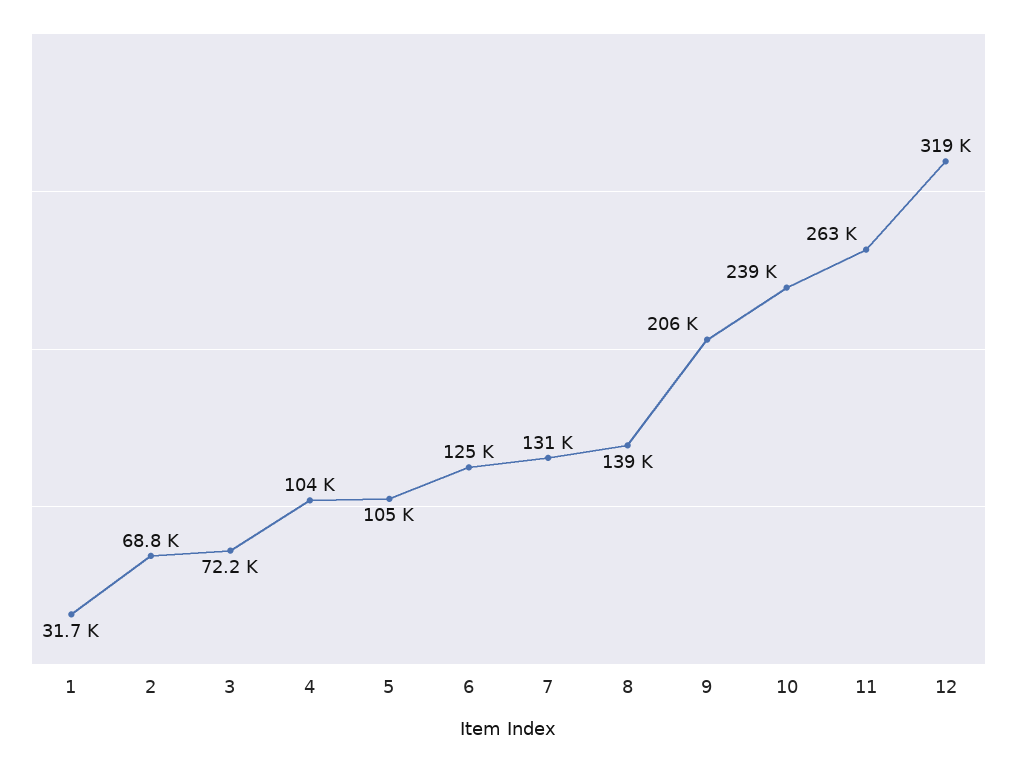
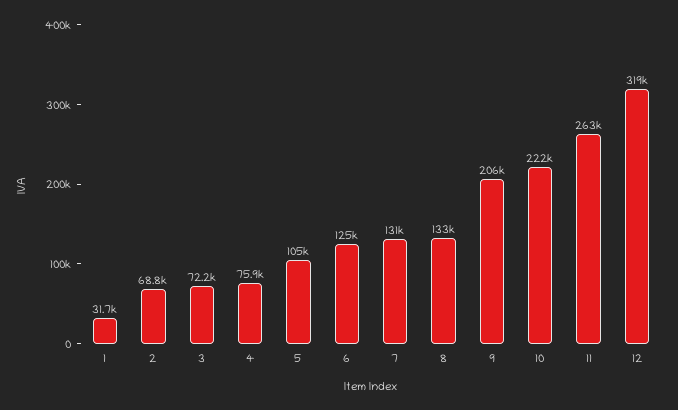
  {
    "1": 31700,
    "2": 68800,
    "3": 72200,
-   "4": 104000,
+   "4": 75900,
    "5": 105000,
    "6": 125000,
    "7": 131000,
-   "8": 139000,
+   "8": 133000,
    "9": 206000,
-   "10": 239000,
+   "10": 222000,
    "11": 263000,
    "12": 319000
  }

